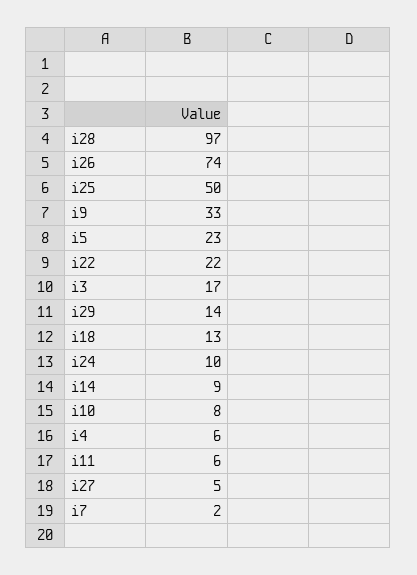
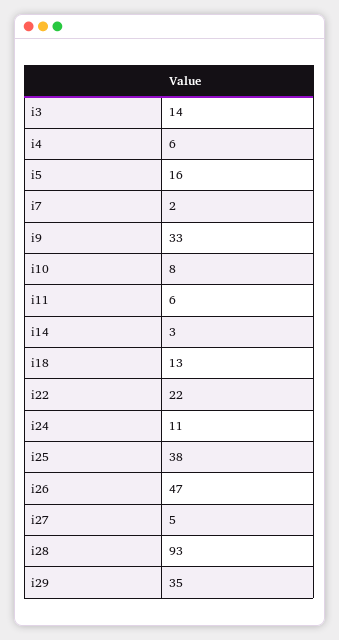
  {
-   "i28": 97,
+   "i28": 93,
-   "i26": 74,
+   "i26": 47,
-   "i25": 50,
+   "i25": 38,
    "i9": 33,
-   "i5": 23,
+   "i5": 16,
    "i22": 22,
-   "i3": 17,
+   "i3": 14,
-   "i29": 14,
+   "i29": 35,
    "i18": 13,
-   "i24": 10,
+   "i24": 11,
-   "i14": 9,
+   "i14": 3,
    "i10": 8,
    "i4": 6,
    "i11": 6,
    "i27": 5,
    "i7": 2
  }

